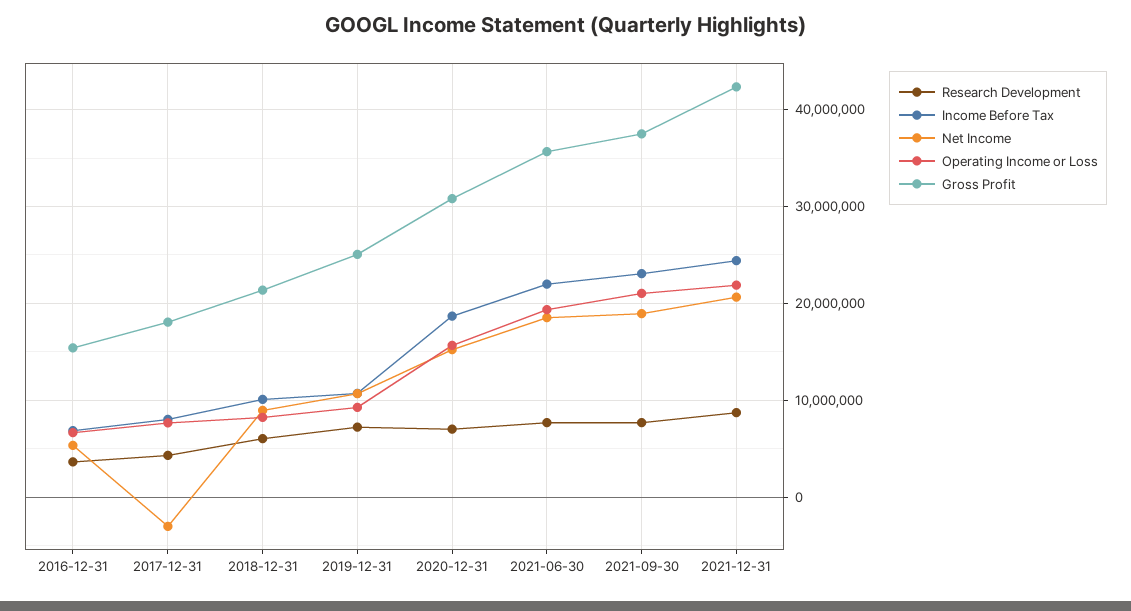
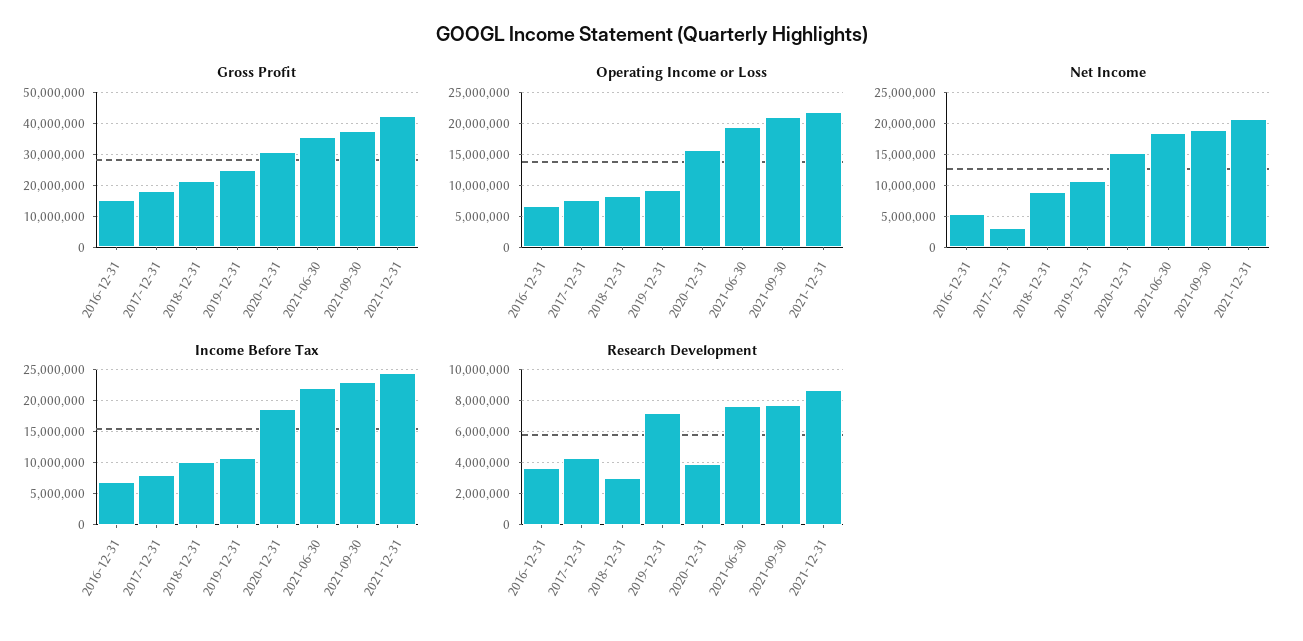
  {
    "Research Development": {
      "2016-12-31": 3500000,
      "2017-12-31": 4500000,
-     "2018-12-31": 6000000,
+     "2018-12-31": 3000000,
      "2019-12-31": 7000000,
-     "2020-12-31": 7000000,
+     "2020-12-31": 4000000,
      "2021-06-30": 7500000,
      "2021-09-30": 7500000,
      "2021-12-31": 8500000
    },
    "Income Before Tax": {
      "2016-12-31": 7000000,
      "2017-12-31": 8000000,
      "2018-12-31": 10000000,
      "2019-12-31": 11000000,
      "2020-12-31": 19000000,
      "2021-06-30": 22000000,
      "2021-09-30": 23000000,
      "2021-12-31": 24000000
    },
    "Net Income": {
      "2016-12-31": 5000000,
-     "2017-12-31": -3000000,
+     "2017-12-31": 3000000,
      "2018-12-31": 9000000,
      "2019-12-31": 11000000,
      "2020-12-31": 15000000,
      "2021-06-30": 19000000,
      "2021-09-30": 19000000,
      "2021-12-31": 21000000
    },
    "Operating Income or Loss": {
      "2016-12-31": 7000000,
      "2017-12-31": 8000000,
      "2018-12-31": 8000000,
      "2019-12-31": 9000000,
      "2020-12-31": 16000000,
      "2021-06-30": 19000000,
      "2021-09-30": 21000000,
      "2021-12-31": 22000000
    },
    "Gross Profit": {
      "2016-12-31": 15000000,
      "2017-12-31": 18000000,
      "2018-12-31": 21000000,
      "2019-12-31": 25000000,
      "2020-12-31": 31000000,
      "2021-06-30": 36000000,
      "2021-09-30": 37000000,
      "2021-12-31": 42000000
    }
  }

